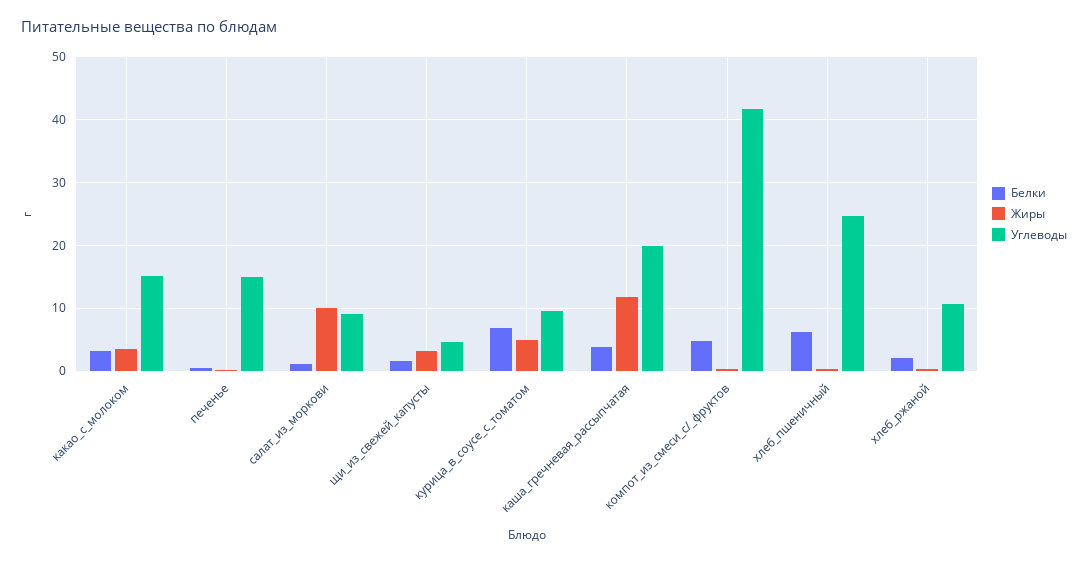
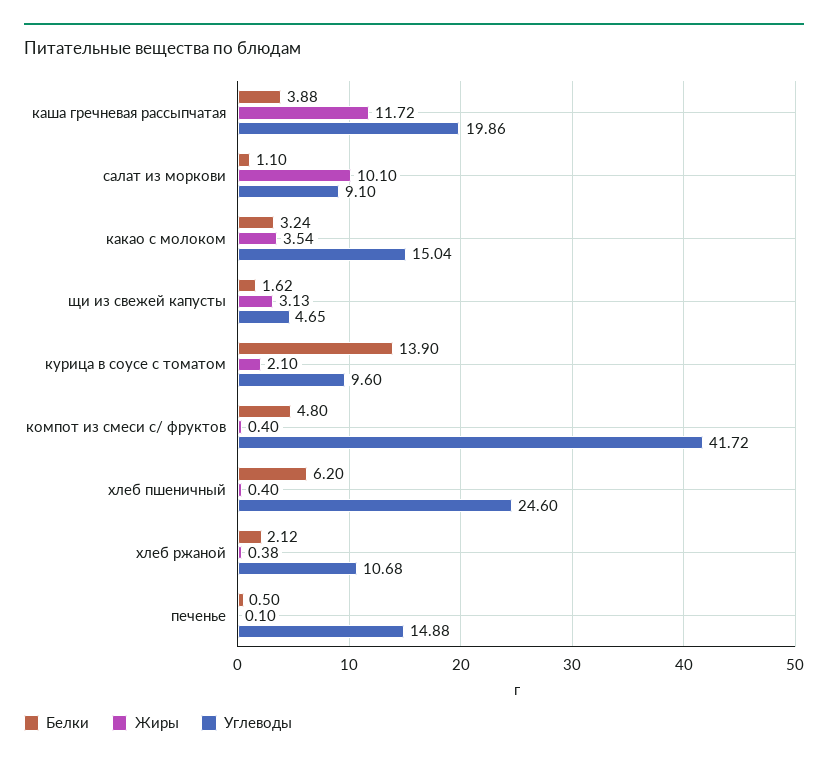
  {
    "Белки": {
      "какао_с_молоком": 3.24,
      "печенье": 0.5,
      "салат_из_моркови": 1.1,
      "щи_из_свежей_капусты": 1.62,
-     "курица_в_соусе_с_томатом": 7,
+     "курица_в_соусе_с_томатом": 13.9,
      "каша_гречневая_рассыпчатая": 3.88,
      "компот_из_смеси_с/_фруктов": 4.8,
      "хлеб_пшеничный": 6.2,
      "хлеб_ржаной": 2.12
    },
    "Жиры": {
      "какао_с_молоком": 3.54,
      "печенье": 0.1,
      "салат_из_моркови": 10.1,
      "щи_из_свежей_капусты": 3.13,
-     "курица_в_соусе_с_томатом": 5,
+     "курица_в_соусе_с_томатом": 2.1,
      "каша_гречневая_рассыпчатая": 11.72,
      "компот_из_смеси_с/_фруктов": 0.4,
      "хлеб_пшеничный": 0.4,
      "хлеб_ржаной": 0.38
    },
    "Углеводы": {
      "какао_с_молоком": 15.04,
      "печенье": 14.88,
      "салат_из_моркови": 9.1,
      "щи_из_свежей_капусты": 4.65,
      "курица_в_соусе_с_томатом": 9.6,
      "каша_гречневая_рассыпчатая": 19.86,
      "компот_из_смеси_с/_фруктов": 41.72,
      "хлеб_пшеничный": 24.6,
      "хлеб_ржаной": 10.68
    }
  }

